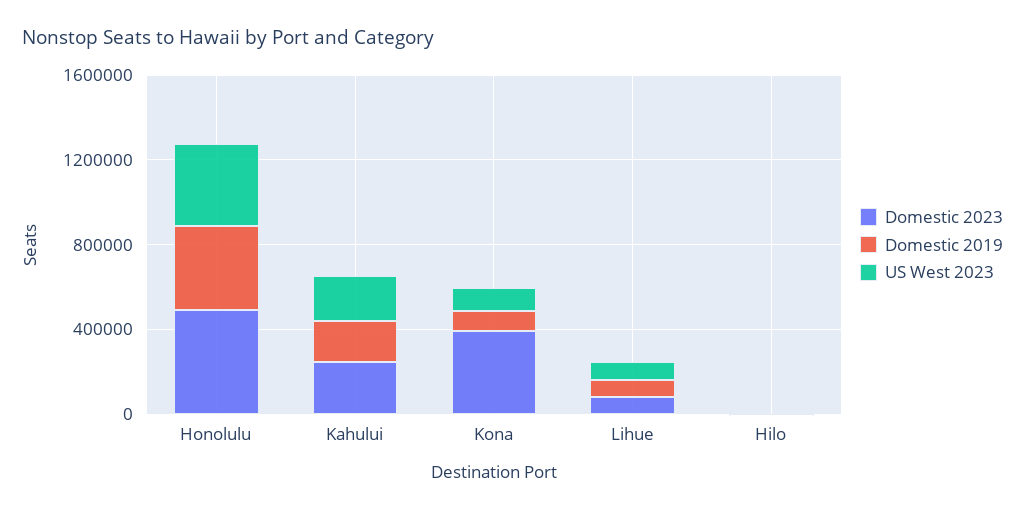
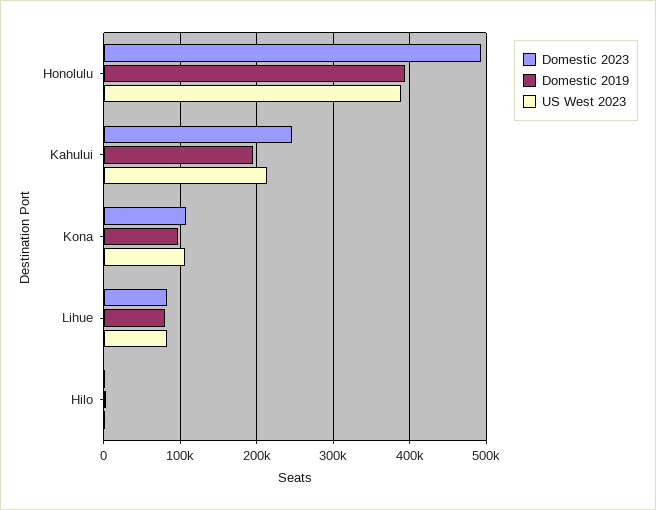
  {
    "Domestic 2023": {
      "Honolulu": 490000,
      "Kahului": 250000,
-     "Kona": 400000,
+     "Kona": 110000,
      "Lihue": 80000,
      "Hilo": 0
    },
    "Domestic 2019": {
      "Honolulu": 390000,
      "Kahului": 200000,
      "Kona": 100000,
      "Lihue": 80000,
      "Hilo": 0
    },
    "US West 2023": {
      "Honolulu": 390000,
      "Kahului": 210000,
      "Kona": 110000,
      "Lihue": 80000,
      "Hilo": 0
    }
  }

